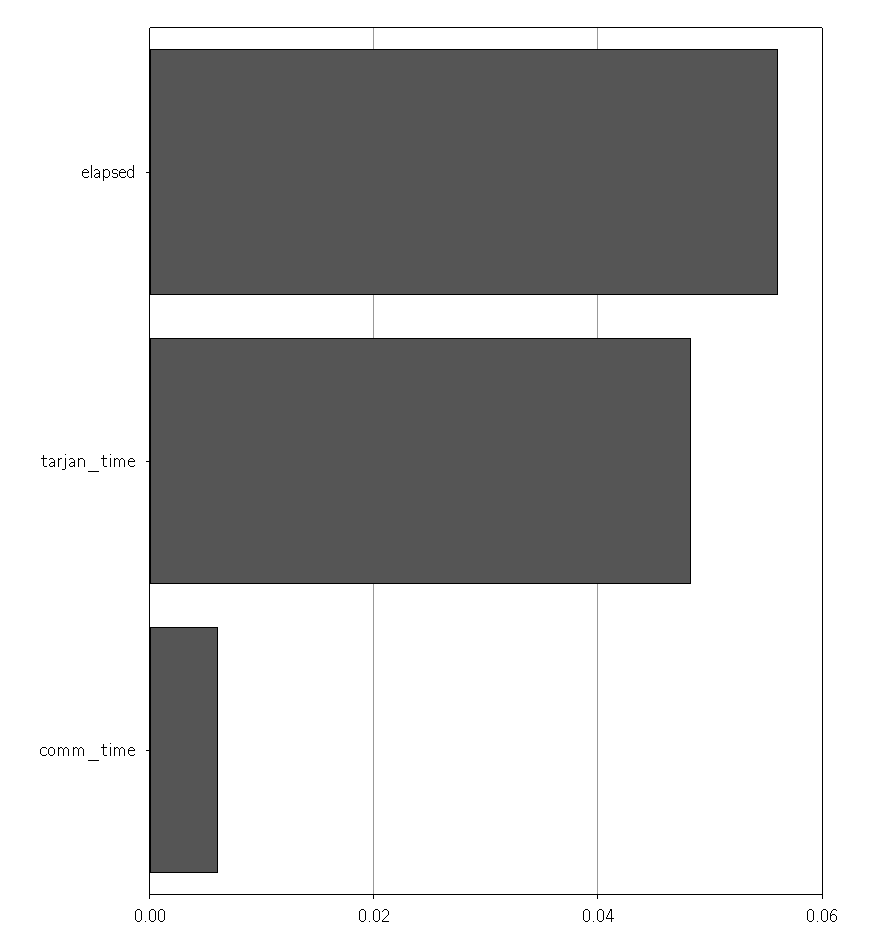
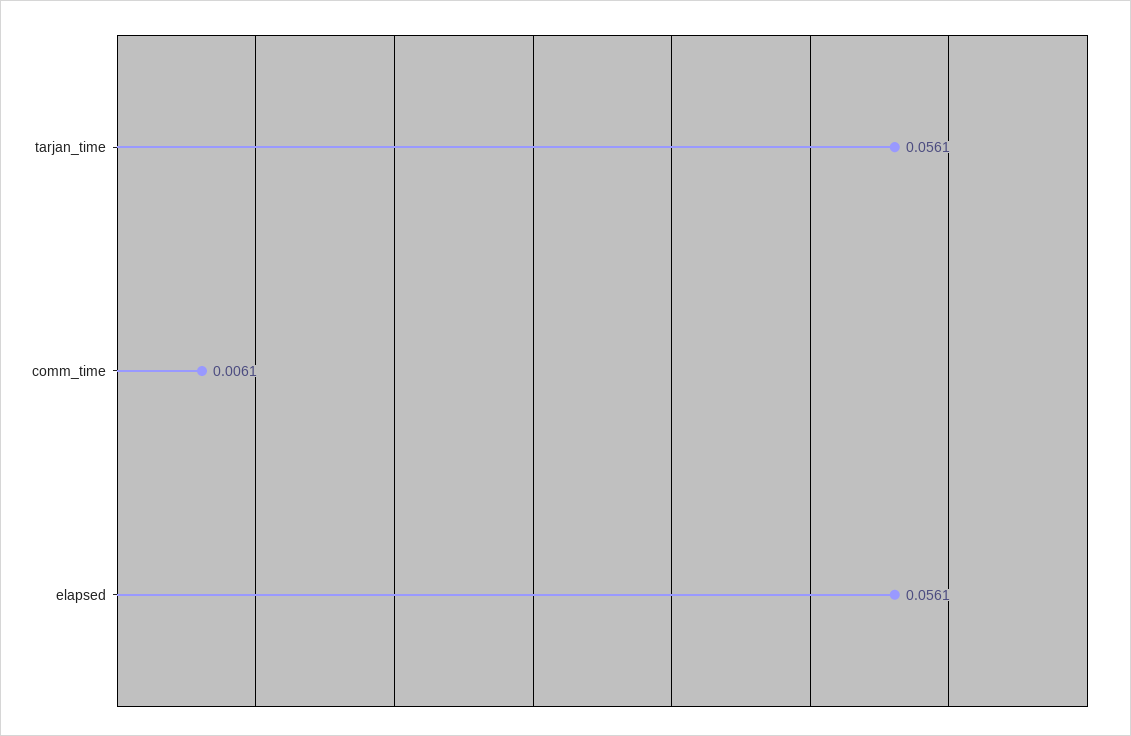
  {
    "elapsed": 0.0561,
-   "tarjan_time": 0.048,
+   "tarjan_time": 0.0561,
    "comm_time": 0.0061
  }

